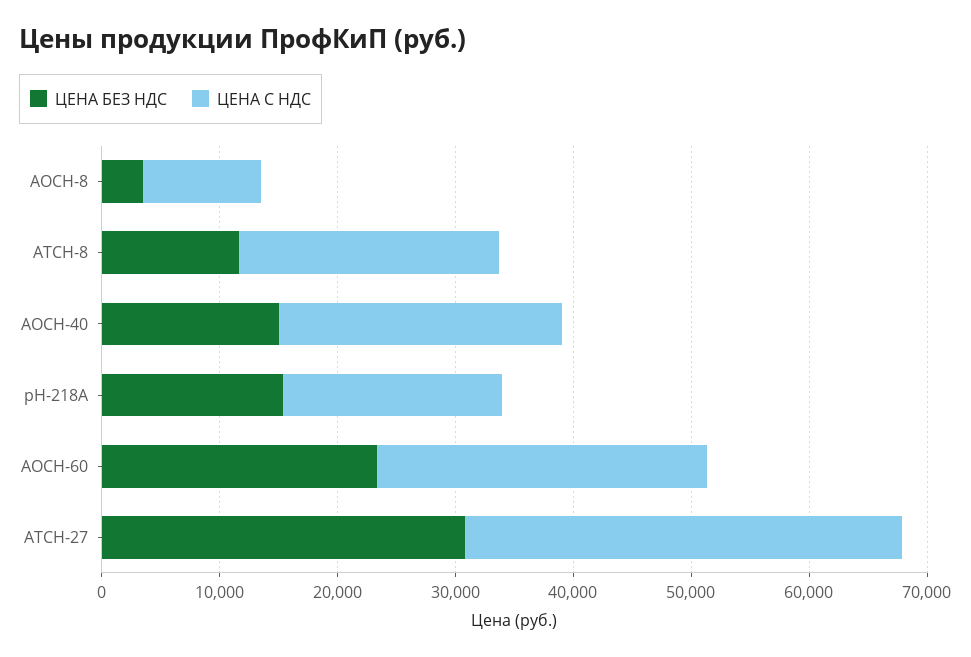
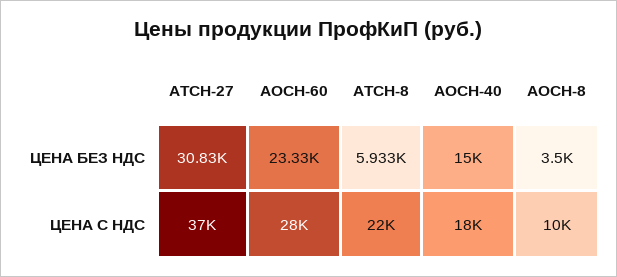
  {
    "ЦЕНА БЕЗ НДС": {
      "АОСН-8": 3500,
-     "АТСН-8": 12000,
+     "АТСН-8": 5933,
      "АОСН-40": 15000,
-     "pH-218А": 16000,
      "АОСН-60": 23330,
      "АТСН-27": 30830
    },
    "ЦЕНА С НДС": {
      "АОСН-8": 10000,
      "АТСН-8": 22000,
-     "АОСН-40": 24000,
+     "АОСН-40": 18000,
-     "pH-218А": 18000,
      "АОСН-60": 28000,
      "АТСН-27": 37000
    }
  }

